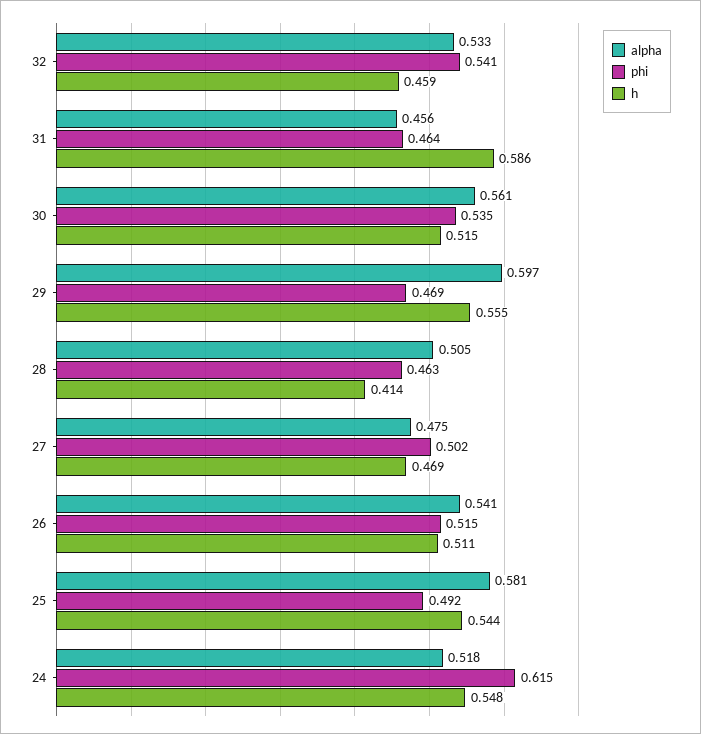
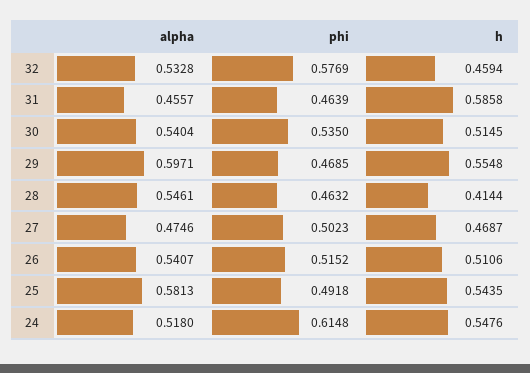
  {
    "alpha": {
      "32": 0.5328,
      "31": 0.4557,
-     "30": 0.561,
+     "30": 0.5404,
      "29": 0.5971,
-     "28": 0.505,
+     "28": 0.5461,
      "27": 0.4746,
      "26": 0.5407,
      "25": 0.5813,
      "24": 0.518
    },
    "phi": {
-     "32": 0.541,
+     "32": 0.5769,
      "31": 0.4639,
      "30": 0.535,
      "29": 0.4685,
      "28": 0.4632,
      "27": 0.5023,
      "26": 0.5152,
      "25": 0.4918,
      "24": 0.6148
    },
    "h": {
      "32": 0.4594,
      "31": 0.5858,
      "30": 0.5145,
      "29": 0.5548,
      "28": 0.4144,
      "27": 0.4687,
      "26": 0.5106,
      "25": 0.5435,
      "24": 0.5476
    }
  }

